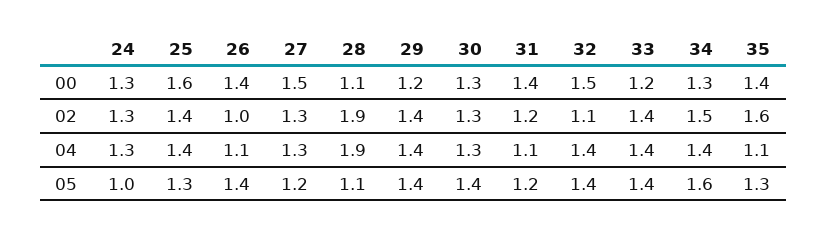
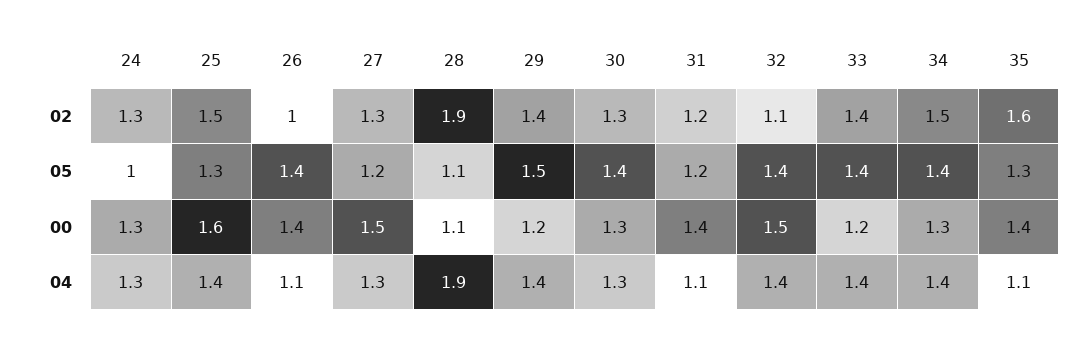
  {
    "24": {
      "00": 1.3,
      "02": 1.3,
      "04": 1.3,
      "05": 1
    },
    "25": {
      "00": 1.6,
-     "02": 1.4,
+     "02": 1.5,
      "04": 1.4,
      "05": 1.3
    },
    "26": {
      "00": 1.4,
      "02": 1,
      "04": 1.1,
      "05": 1.4
    },
    "27": {
      "00": 1.5,
      "02": 1.3,
      "04": 1.3,
      "05": 1.2
    },
    "28": {
      "00": 1.1,
      "02": 1.9,
      "04": 1.9,
      "05": 1.1
    },
    "29": {
      "00": 1.2,
      "02": 1.4,
      "04": 1.4,
-     "05": 1.4
+     "05": 1.5
    },
    "30": {
      "00": 1.3,
      "02": 1.3,
      "04": 1.3,
      "05": 1.4
    },
    "31": {
      "00": 1.4,
      "02": 1.2,
      "04": 1.1,
      "05": 1.2
    },
    "32": {
      "00": 1.5,
      "02": 1.1,
      "04": 1.4,
      "05": 1.4
    },
    "33": {
      "00": 1.2,
      "02": 1.4,
      "04": 1.4,
      "05": 1.4
    },
    "34": {
      "00": 1.3,
      "02": 1.5,
      "04": 1.4,
-     "05": 1.6
+     "05": 1.4
    },
    "35": {
      "00": 1.4,
      "02": 1.6,
      "04": 1.1,
      "05": 1.3
    }
  }

